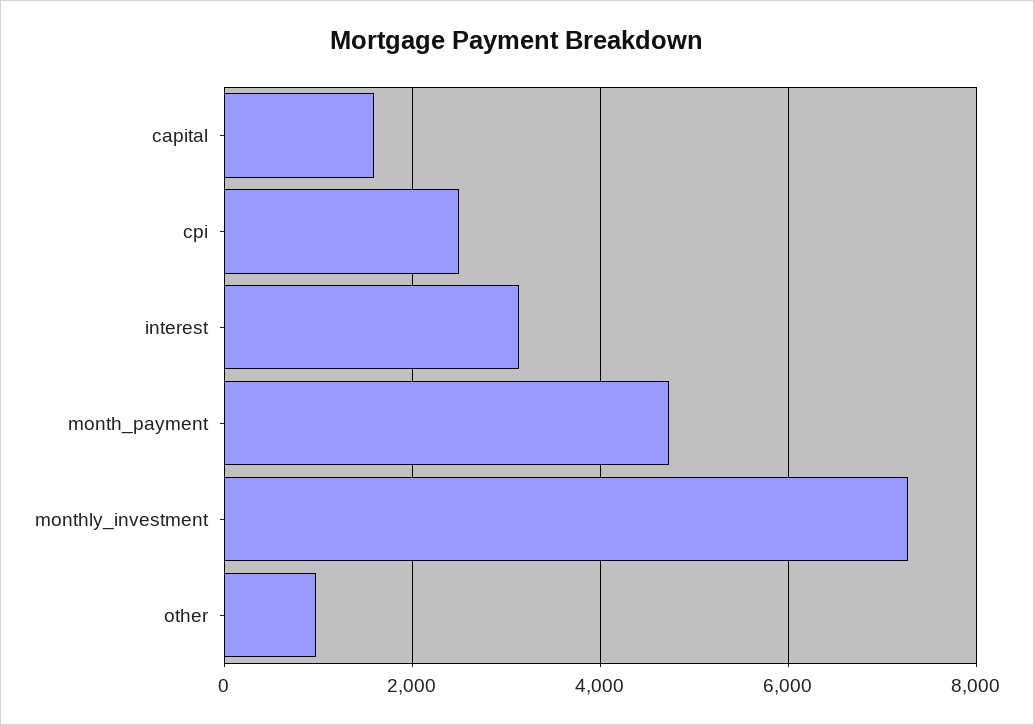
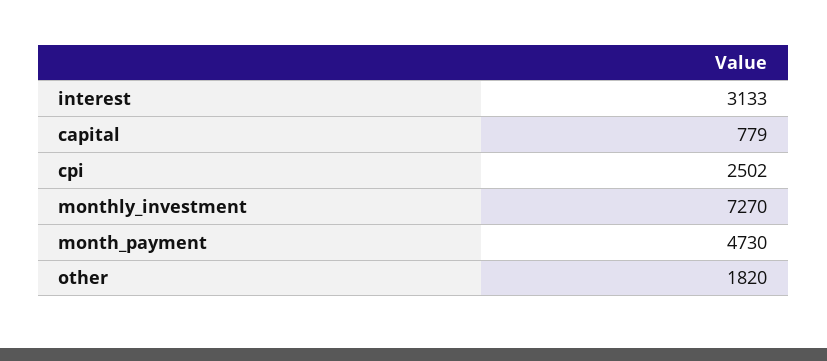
  {
-   "capital": 1600,
+   "capital": 779,
    "cpi": 2502,
    "interest": 3133,
    "month_payment": 4730,
    "monthly_investment": 7270,
-   "other": 1000
+   "other": 1820
  }

